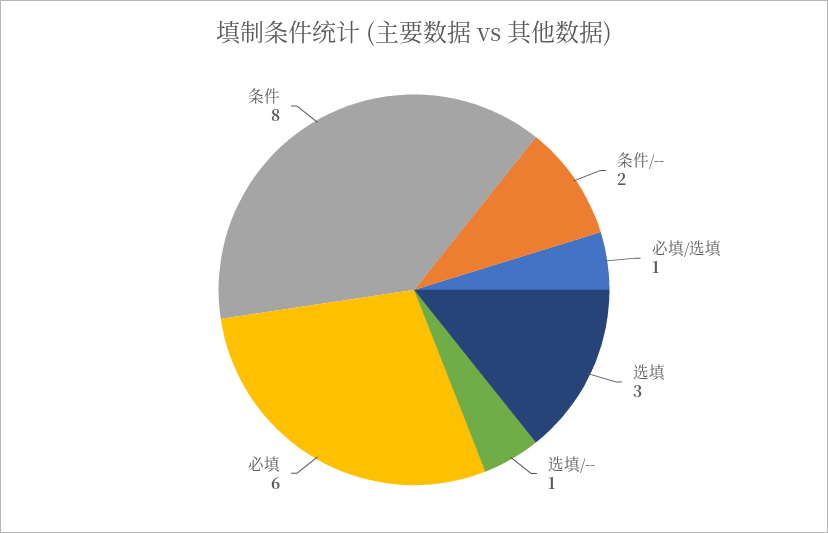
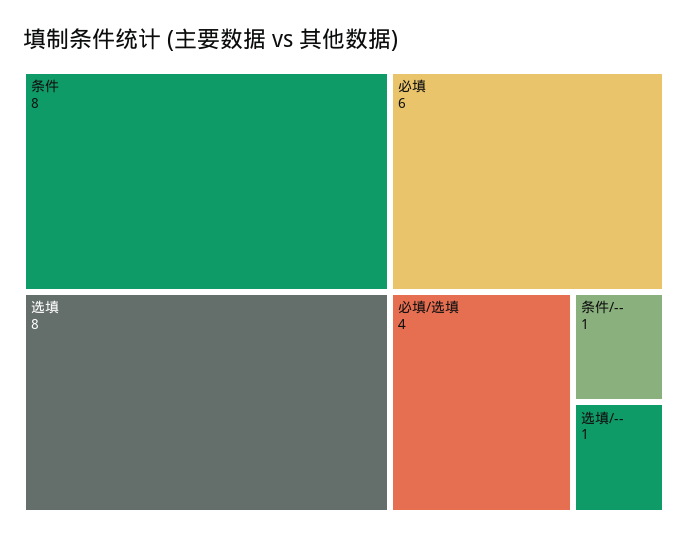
  {
-   "条件/--": 2,
+   "条件/--": 1,
-   "必填/选填": 1,
+   "必填/选填": 4,
-   "选填": 3,
+   "选填": 8,
    "选填/--": 1,
    "必填": 6,
    "条件": 8
  }

